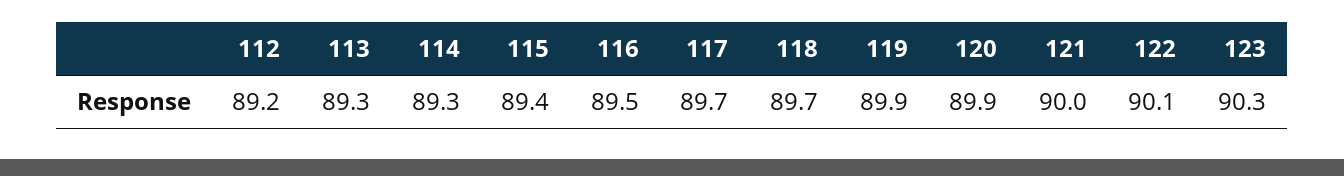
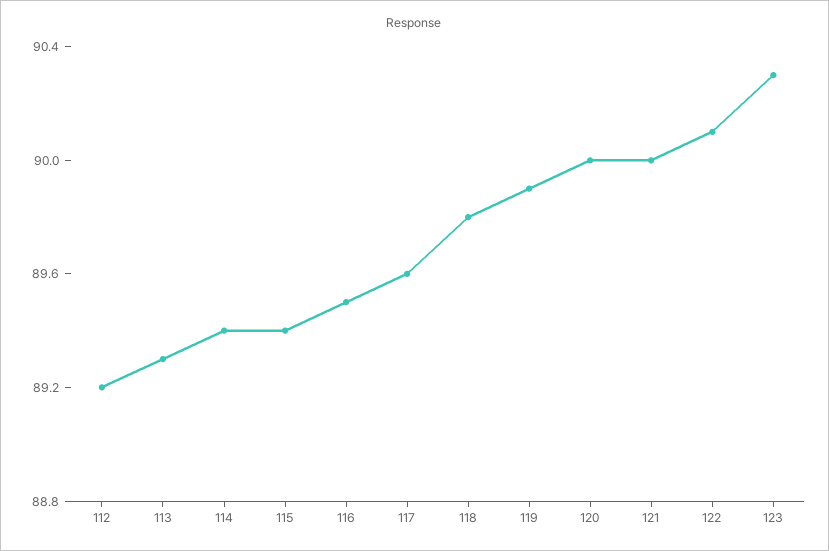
  {
    "112": 89.2,
    "113": 89.3,
-   "114": 89.3,
+   "114": 89.4,
    "115": 89.4,
    "116": 89.5,
-   "117": 89.7,
+   "117": 89.6,
-   "118": 89.7,
+   "118": 89.8,
    "119": 89.9,
-   "120": 89.9,
+   "120": 90,
    "121": 90,
    "122": 90.1,
    "123": 90.3
  }

